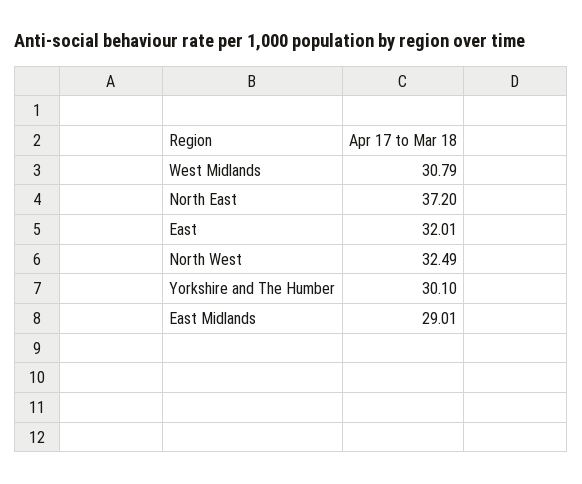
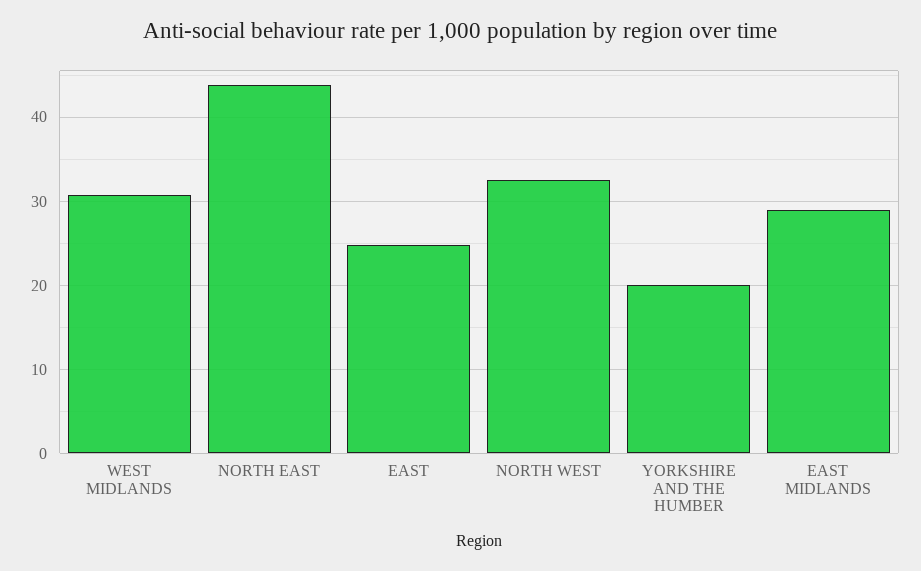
  {
    "West Midlands": 30.79,
-   "North East": 37.2,
+   "North East": 44,
-   "East": 32.01,
+   "East": 25,
    "North West": 32.49,
-   "Yorkshire and The Humber": 30.1,
+   "Yorkshire and The Humber": 20,
    "East Midlands": 29.01
  }

